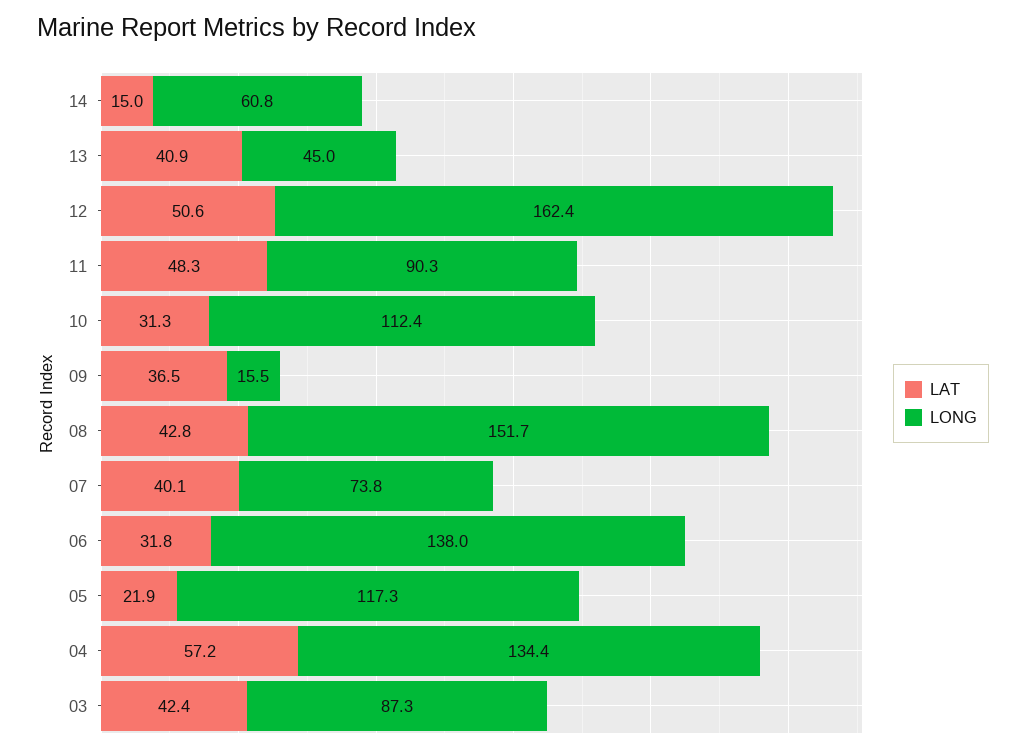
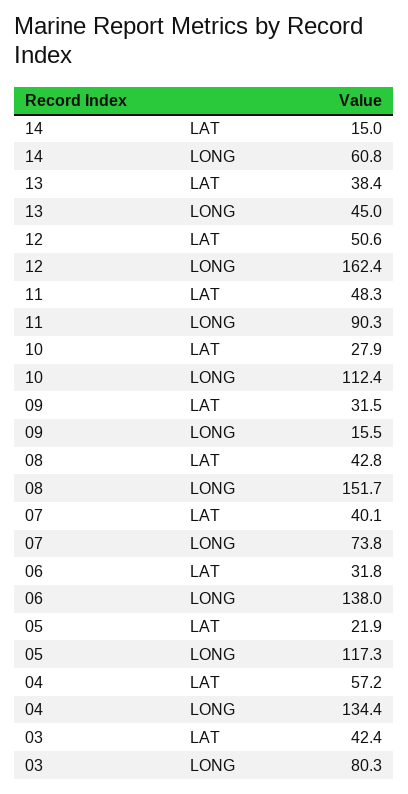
  {
    "LAT": {
      "14": 15,
-     "13": 40.9,
+     "13": 38.4,
      "12": 50.6,
      "11": 48.3,
-     "10": 31.3,
+     "10": 27.9,
-     "09": 36.5,
+     "09": 31.5,
      "08": 42.8,
      "07": 40.1,
      "06": 31.8,
      "05": 21.9,
      "04": 57.2,
      "03": 42.4
    },
    "LONG": {
      "14": 60.8,
      "13": 45,
      "12": 162.4,
      "11": 90.3,
      "10": 112.4,
      "09": 15.5,
      "08": 151.7,
      "07": 73.8,
      "06": 138,
      "05": 117.3,
      "04": 134.4,
-     "03": 87.3
+     "03": 80.3
    }
  }

